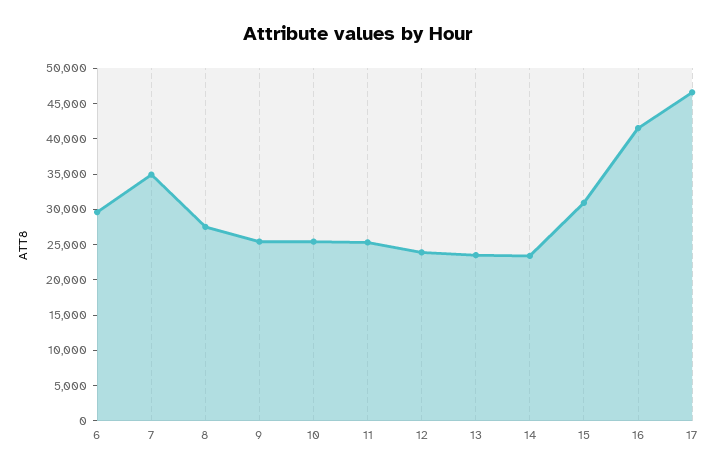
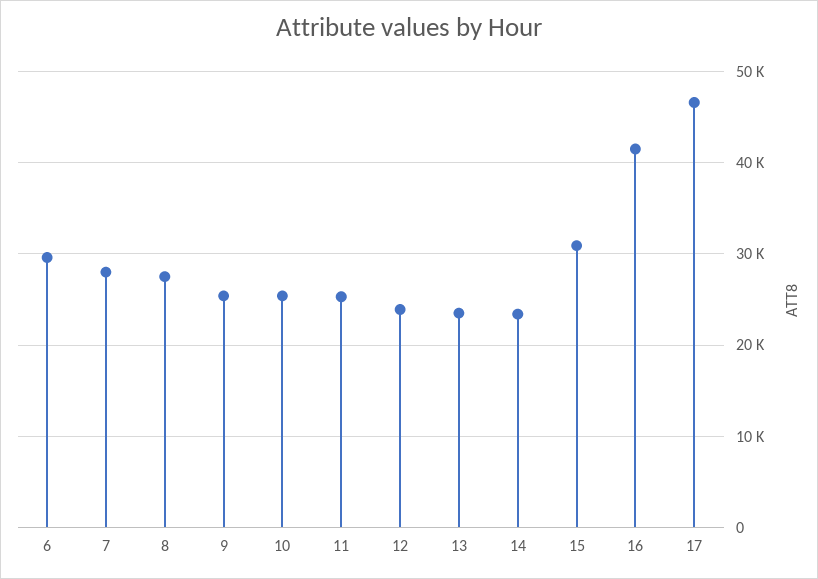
  {
    "6": 30000,
-   "7": 35000,
+   "7": 28000,
    "8": 28000,
    "9": 25000,
    "10": 25000,
    "11": 25000,
    "12": 24000,
    "13": 24000,
    "14": 23000,
    "15": 31000,
    "16": 42000,
    "17": 47000
  }

